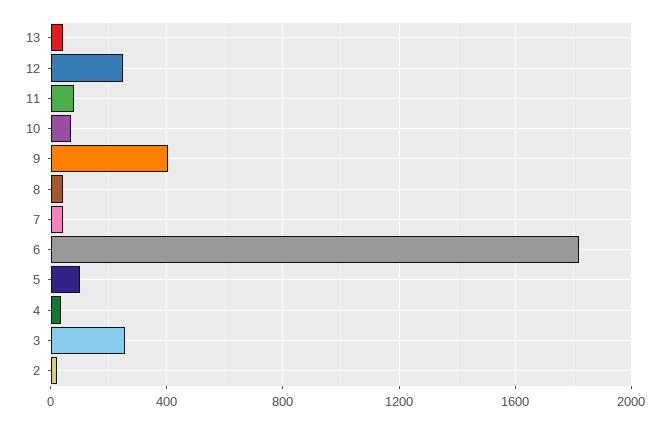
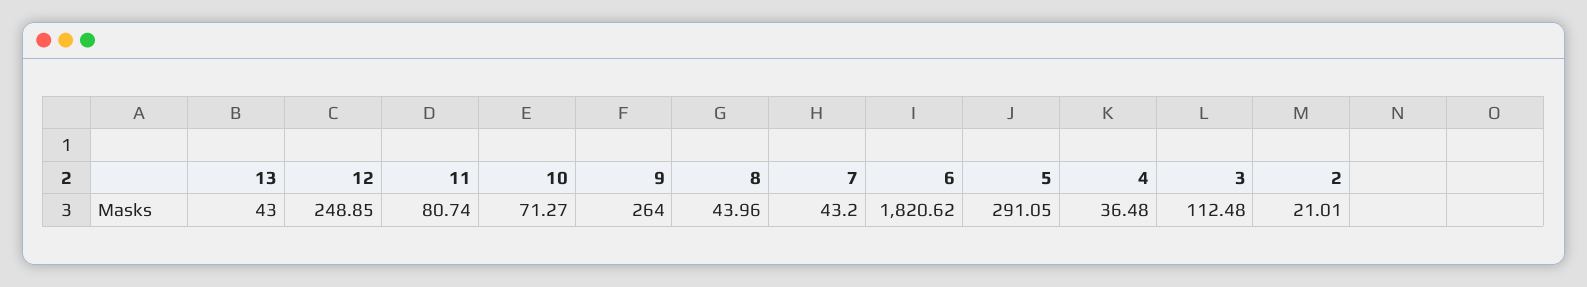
  {
    "13": 43,
    "12": 248.85,
    "11": 80.74,
    "10": 71.27,
-   "9": 400,
+   "9": 264,
    "8": 43.96,
    "7": 43.2,
    "6": 1820.62,
-   "5": 100,
+   "5": 291.05,
    "4": 36.48,
-   "3": 250,
+   "3": 112.48,
    "2": 21.01
  }

